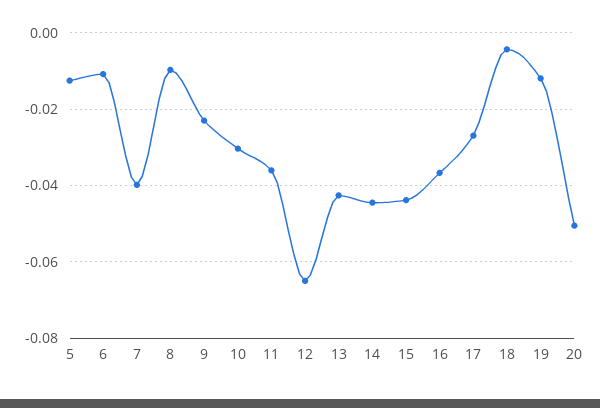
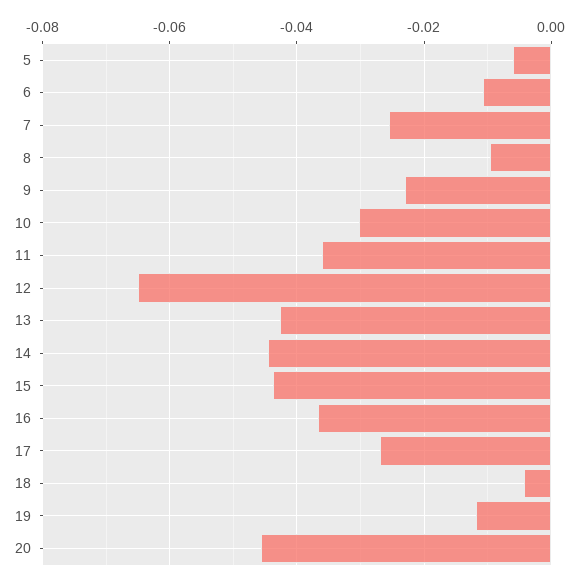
  {
-   "5": -0.012,
+   "5": -0.006,
    "6": -0.01,
-   "7": -0.04,
+   "7": -0.026,
    "8": -0.01,
    "9": -0.024,
    "10": -0.03,
    "11": -0.036,
    "12": -0.066,
    "13": -0.042,
    "14": -0.044,
    "15": -0.044,
    "16": -0.036,
    "17": -0.026,
    "18": -0.004,
    "19": -0.012,
-   "20": -0.05
+   "20": -0.046
  }

